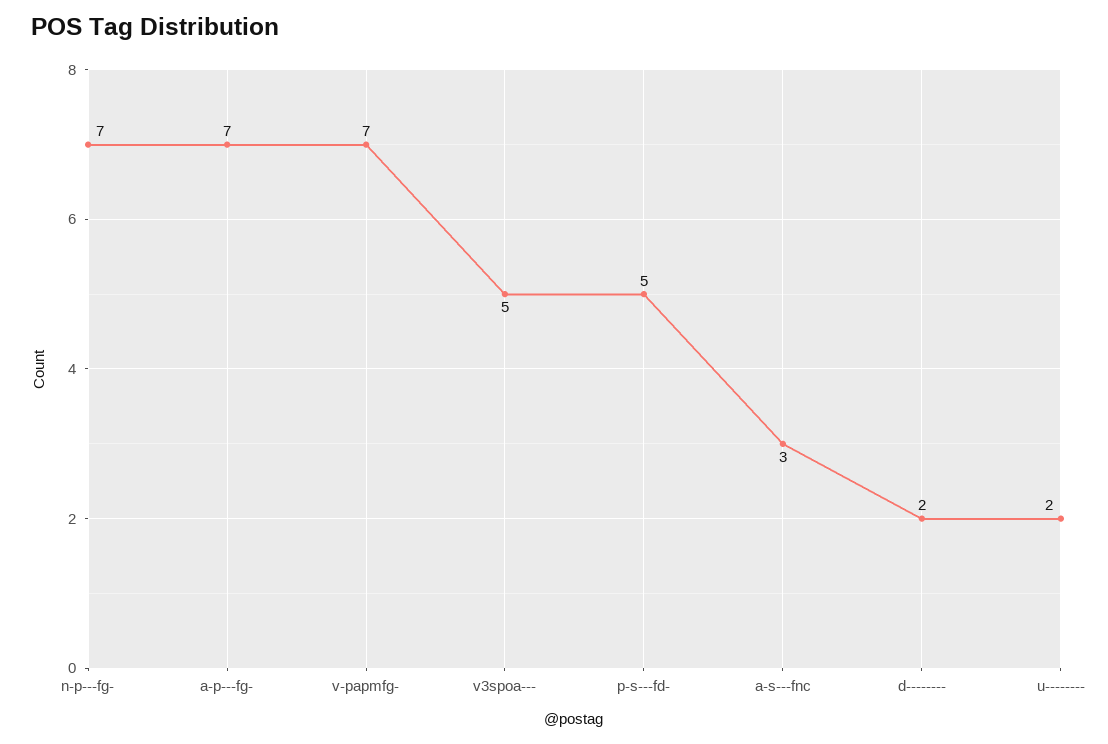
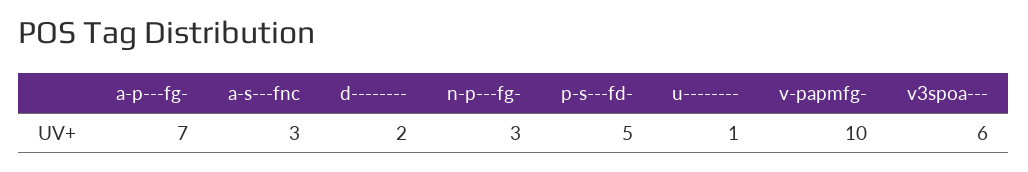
  {
-   "n-p---fg-": 7,
+   "n-p---fg-": 3,
    "a-p---fg-": 7,
-   "v-papmfg-": 7,
+   "v-papmfg-": 10,
-   "v3spoa---": 5,
+   "v3spoa---": 6,
    "p-s---fd-": 5,
    "a-s---fnc": 3,
    "d--------": 2,
-   "u--------": 2
+   "u--------": 1
  }

